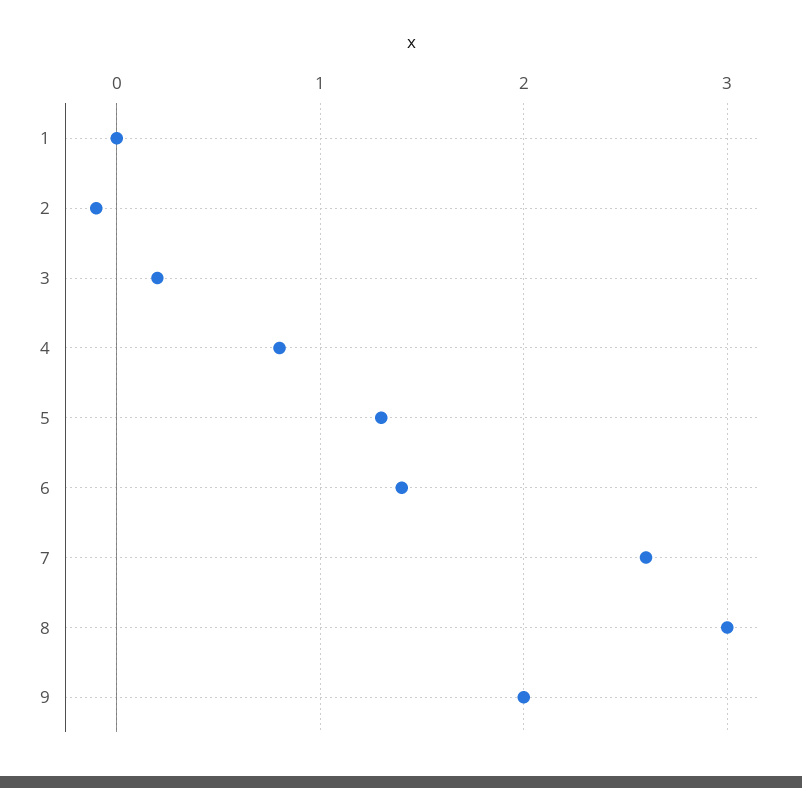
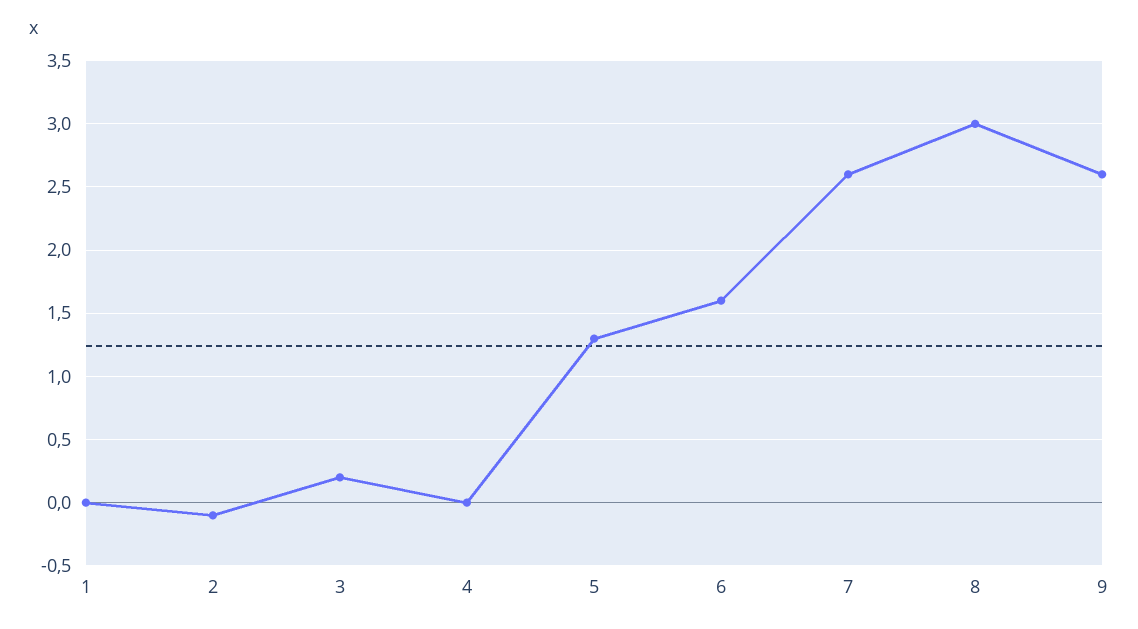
  {
    "1": 0,
    "2": -0.1,
    "3": 0.2,
-   "4": 0.8,
+   "4": 0,
    "5": 1.3,
-   "6": 1.4,
+   "6": 1.6,
    "7": 2.6,
    "8": 3,
-   "9": 2
+   "9": 2.6
  }

